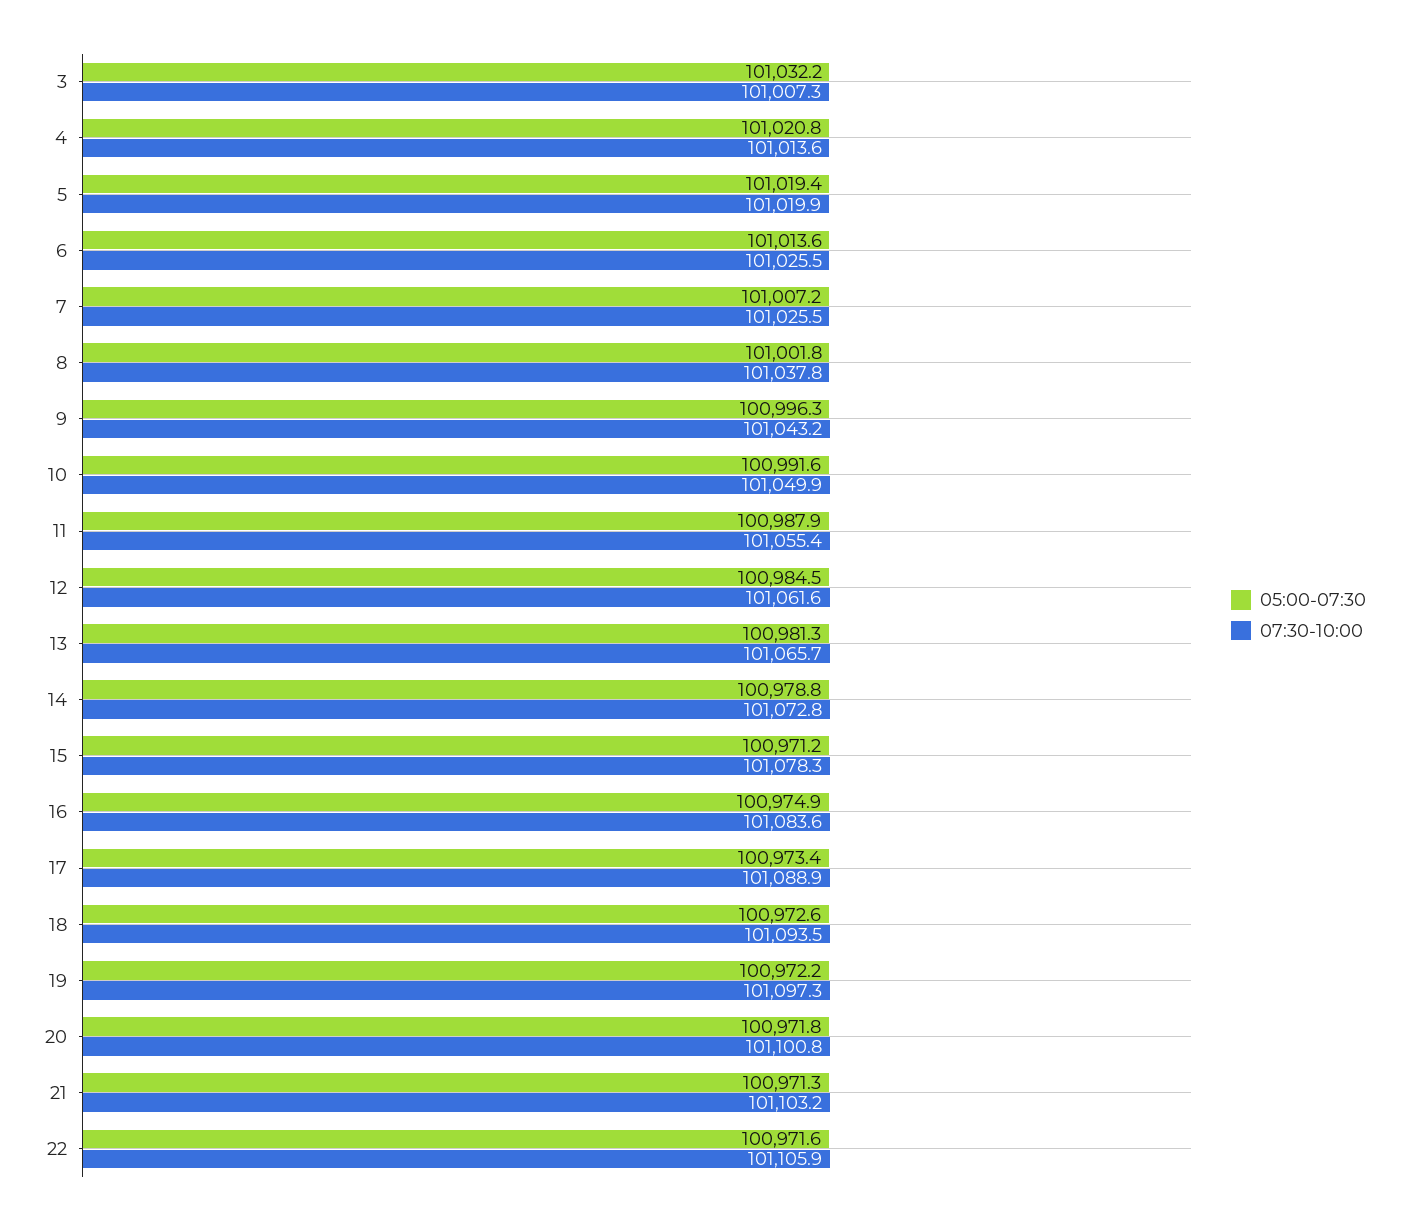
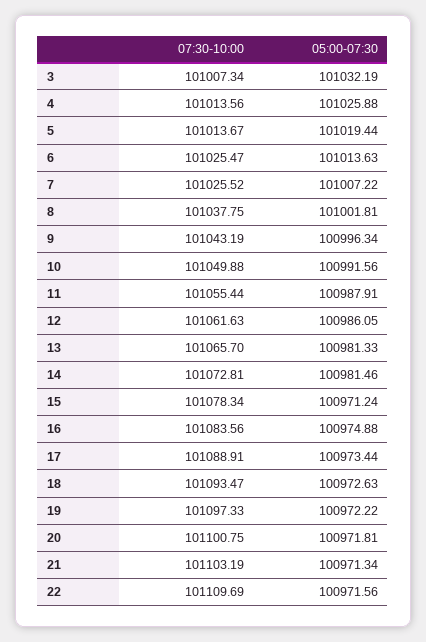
  {
    "05:00-07:30": {
      "3": 101032.19,
-     "4": 101020.8,
+     "4": 101025.88,
      "5": 101019.44,
      "6": 101013.63,
      "7": 101007.22,
      "8": 101001.81,
      "9": 100996.34,
      "10": 100991.56,
      "11": 100987.91,
-     "12": 100984.5,
+     "12": 100986.05,
      "13": 100981.33,
-     "14": 100978.8,
+     "14": 100981.46,
      "15": 100971.24,
      "16": 100974.88,
      "17": 100973.44,
      "18": 100972.63,
      "19": 100972.22,
      "20": 100971.81,
      "21": 100971.34,
      "22": 100971.56
    },
    "07:30-10:00": {
      "3": 101007.34,
      "4": 101013.56,
-     "5": 101019.9,
+     "5": 101013.67,
      "6": 101025.47,
      "7": 101025.52,
      "8": 101037.75,
      "9": 101043.19,
      "10": 101049.88,
      "11": 101055.44,
      "12": 101061.63,
      "13": 101065.7,
      "14": 101072.81,
      "15": 101078.34,
      "16": 101083.56,
      "17": 101088.91,
      "18": 101093.47,
      "19": 101097.33,
      "20": 101100.75,
      "21": 101103.19,
-     "22": 101105.9
+     "22": 101109.69
    }
  }

